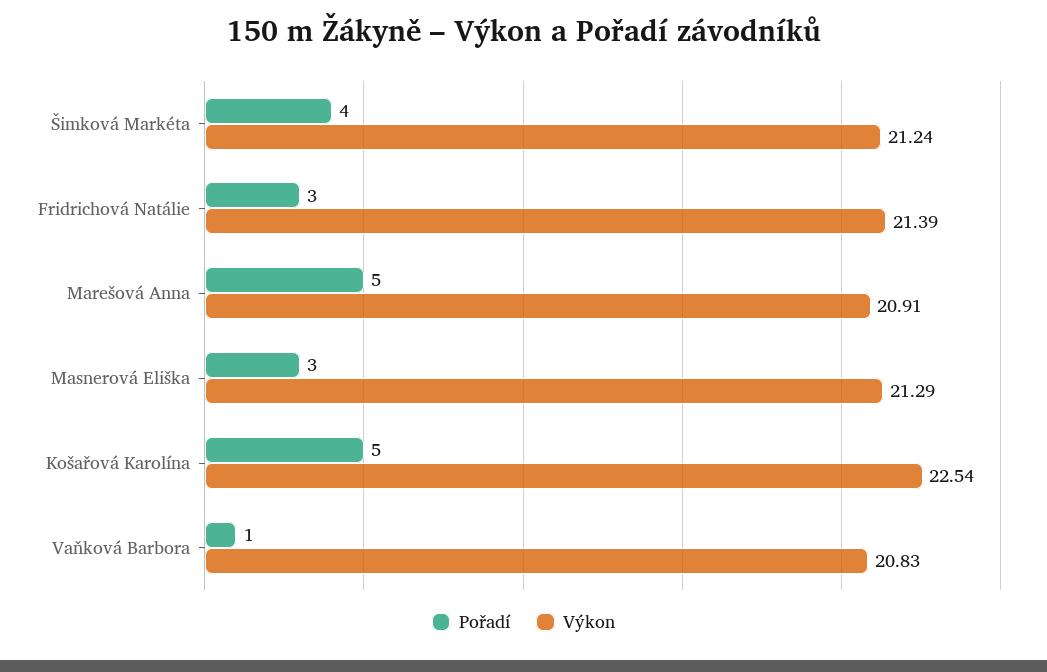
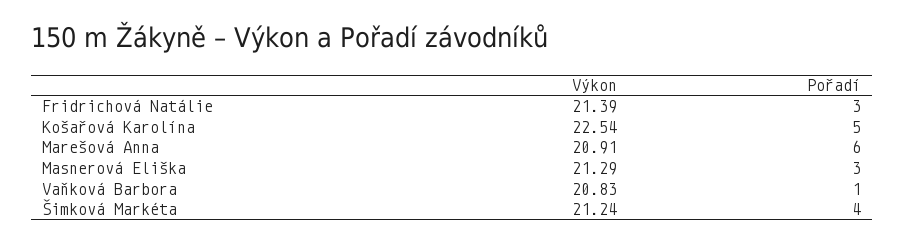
  {
    "Pořadí": {
      "Šimková Markéta": 4,
      "Fridrichová Natálie": 3,
-     "Marešová Anna": 5,
+     "Marešová Anna": 6,
      "Masnerová Eliška": 3,
      "Košařová Karolína": 5,
      "Vaňková Barbora": 1
    },
    "Výkon": {
      "Šimková Markéta": 21.24,
      "Fridrichová Natálie": 21.39,
      "Marešová Anna": 20.91,
      "Masnerová Eliška": 21.29,
      "Košařová Karolína": 22.54,
      "Vaňková Barbora": 20.83
    }
  }

